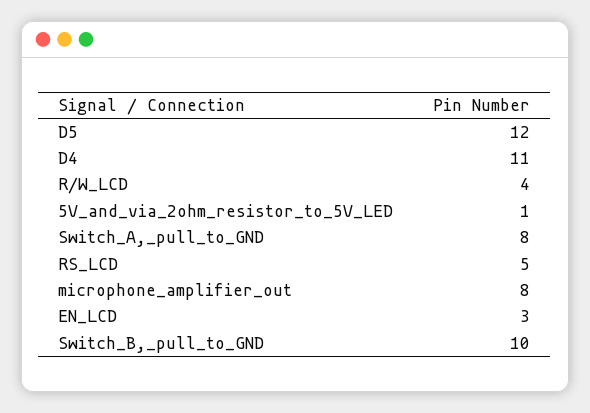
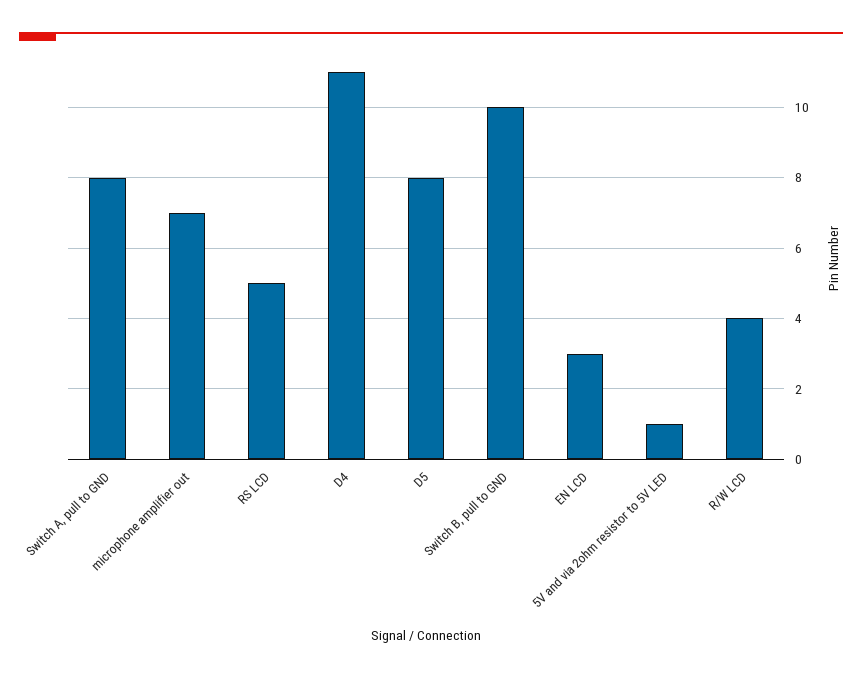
  {
-   "D5": 12,
+   "D5": 8,
    "D4": 11,
    "R/W_LCD": 4,
    "5V_and_via_2ohm_resistor_to_5V_LED": 1,
    "Switch_A,_pull_to_GND": 8,
    "RS_LCD": 5,
-   "microphone_amplifier_out": 8,
+   "microphone_amplifier_out": 7,
    "EN_LCD": 3,
    "Switch_B,_pull_to_GND": 10
  }

